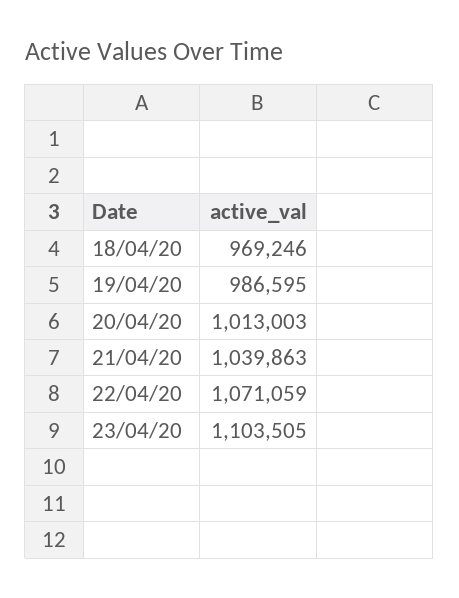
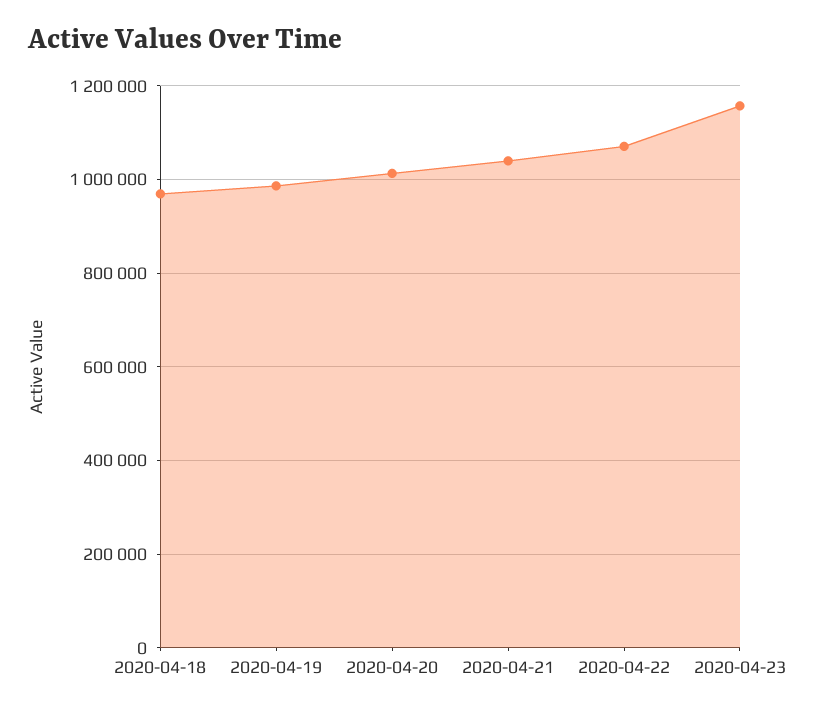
  {
    "18/04/20": 969246,
    "19/04/20": 986595,
    "20/04/20": 1013003,
    "21/04/20": 1039863,
    "22/04/20": 1071059,
-   "23/04/20": 1103505
+   "23/04/20": 1160000
  }

